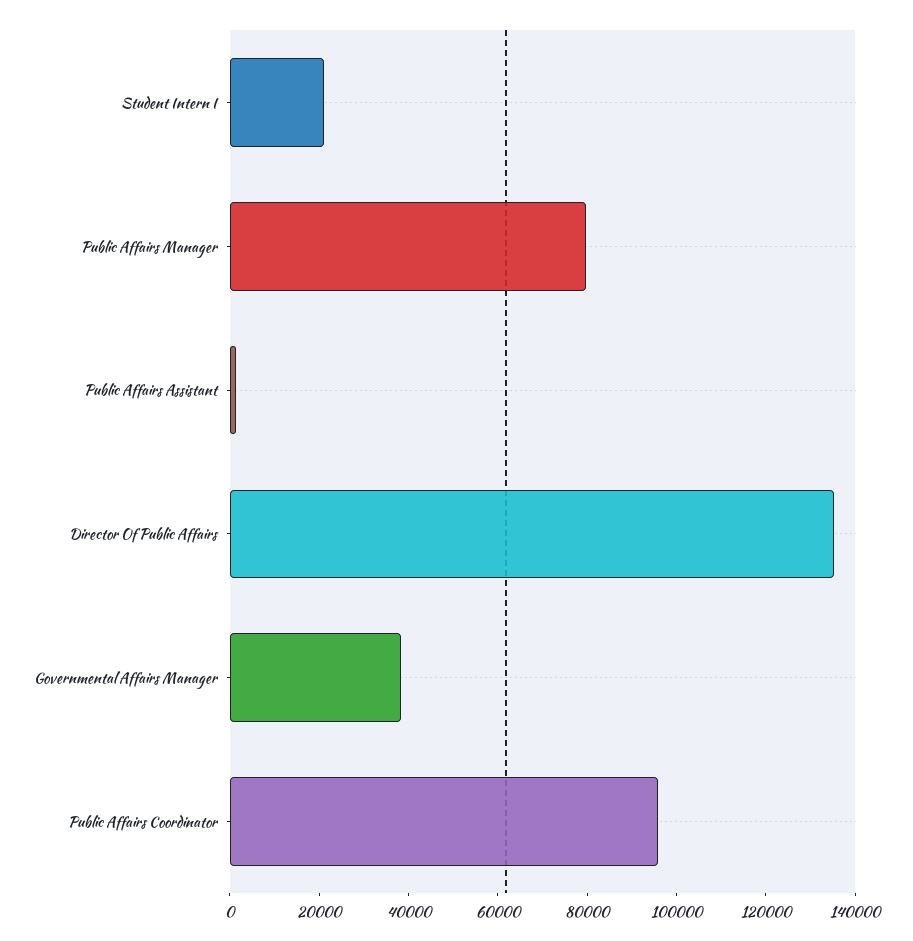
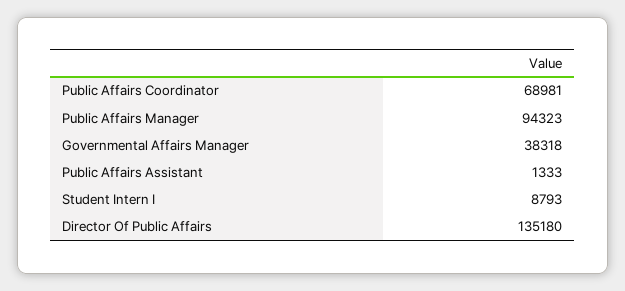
  {
-   "Student Intern I": 20000,
+   "Student Intern I": 8793,
-   "Public Affairs Manager": 80000,
+   "Public Affairs Manager": 94323,
    "Public Affairs Assistant": 1333,
    "Director Of Public Affairs": 135180,
    "Governmental Affairs Manager": 38318,
-   "Public Affairs Coordinator": 95000
+   "Public Affairs Coordinator": 68981
  }

